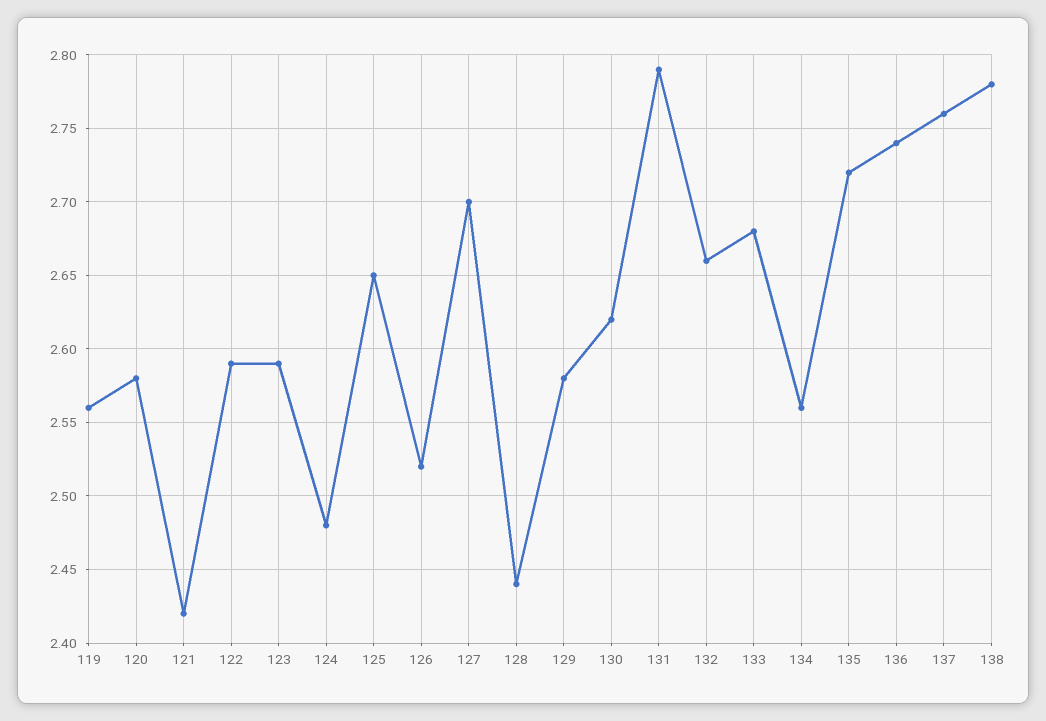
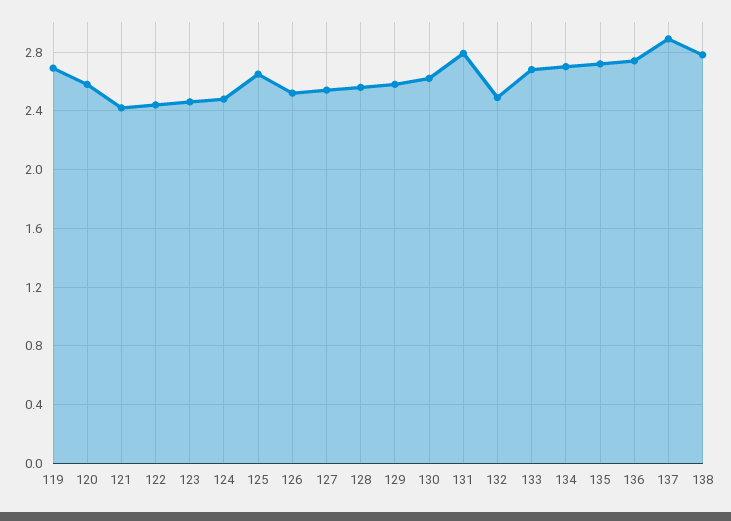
  {
-   "119": 2.56,
+   "119": 2.7,
    "120": 2.58,
    "121": 2.42,
-   "122": 2.59,
+   "122": 2.45,
-   "123": 2.59,
+   "123": 2.45,
    "124": 2.48,
    "125": 2.65,
    "126": 2.52,
-   "127": 2.7,
+   "127": 2.55,
-   "128": 2.44,
+   "128": 2.55,
    "129": 2.58,
    "130": 2.62,
    "131": 2.79,
-   "132": 2.66,
+   "132": 2.5,
    "133": 2.68,
-   "134": 2.56,
+   "134": 2.7,
    "135": 2.72,
    "136": 2.74,
-   "137": 2.76,
+   "137": 2.9,
    "138": 2.78
  }

